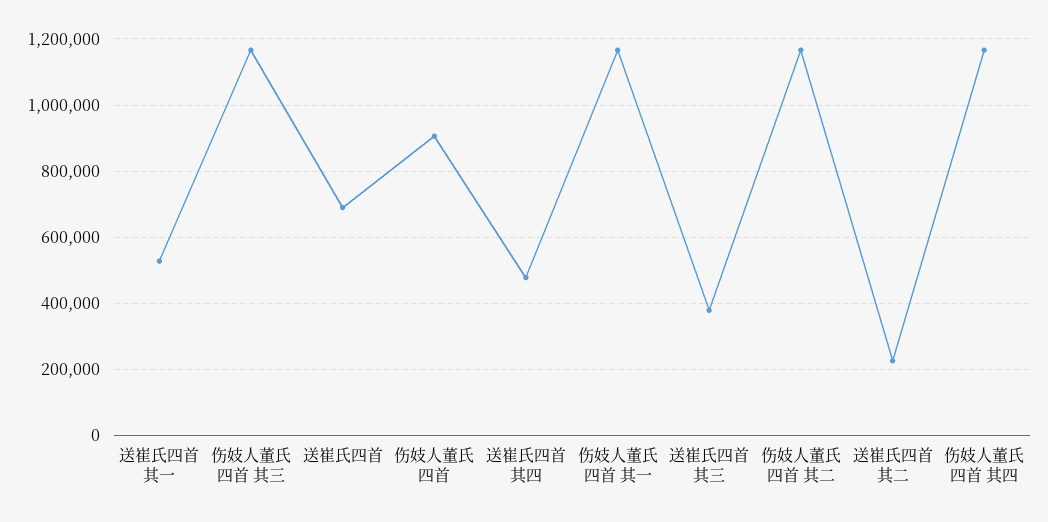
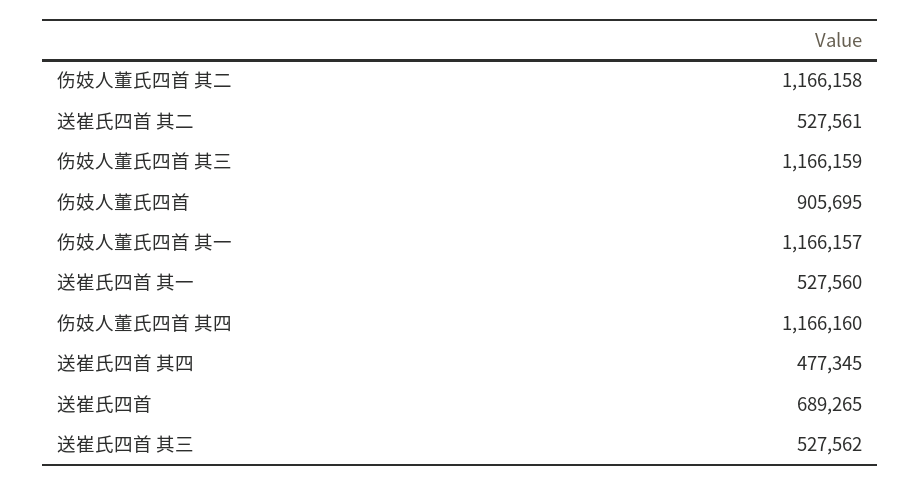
  {
    "送崔氏四首 其一": 527560,
    "伤妓人董氏四首 其三": 1166159,
    "送崔氏四首": 689265,
    "伤妓人董氏四首": 905695,
    "送崔氏四首 其四": 477345,
    "伤妓人董氏四首 其一": 1166157,
-   "送崔氏四首 其三": 380000,
+   "送崔氏四首 其三": 527562,
    "伤妓人董氏四首 其二": 1166158,
-   "送崔氏四首 其二": 220000,
+   "送崔氏四首 其二": 527561,
    "伤妓人董氏四首 其四": 1166160
  }

